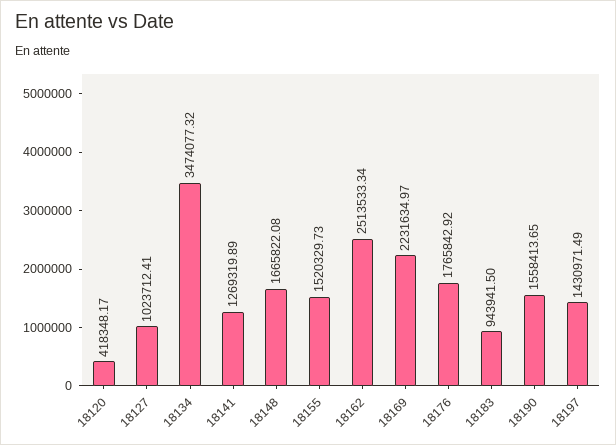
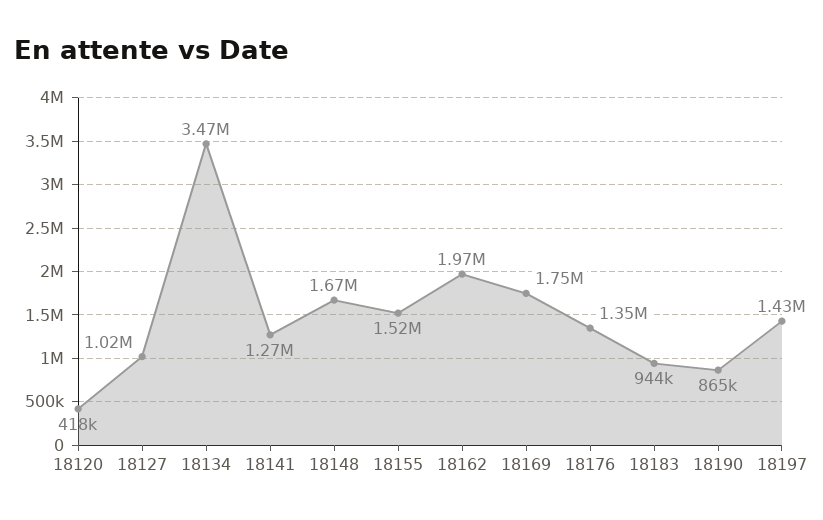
  {
    "18120": 418348.17,
    "18127": 1023712.41,
    "18134": 3474077.32,
    "18141": 1269319.89,
    "18148": 1665822.08,
    "18155": 1520329.73,
-   "18162": 2513533.34,
+   "18162": 1970000,
-   "18169": 2231634.97,
+   "18169": 1750000,
-   "18176": 1765842.92,
+   "18176": 1350000,
    "18183": 943941.5,
-   "18190": 1558413.65,
+   "18190": 865000,
    "18197": 1430971.49
  }

